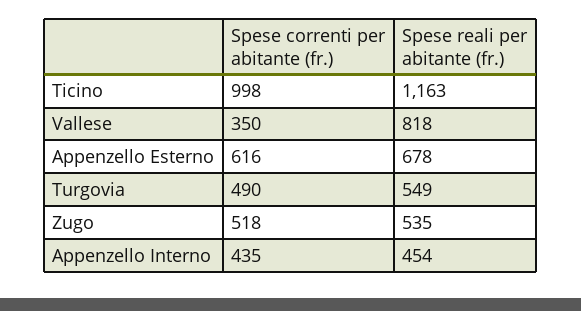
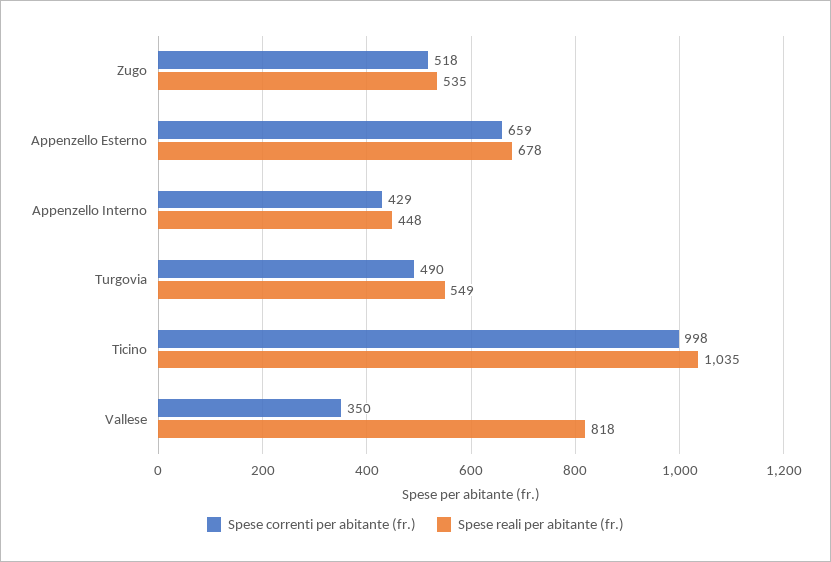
  {
    "Spese correnti per abitante (fr.)": {
      "Ticino": 998,
      "Vallese": 350,
-     "Appenzello Esterno": 616,
+     "Appenzello Esterno": 659,
      "Turgovia": 490,
      "Zugo": 518,
-     "Appenzello Interno": 435
+     "Appenzello Interno": 429
    },
    "Spese reali per abitante (fr.)": {
-     "Ticino": 1163,
+     "Ticino": 1035,
      "Vallese": 818,
      "Appenzello Esterno": 678,
      "Turgovia": 549,
      "Zugo": 535,
-     "Appenzello Interno": 454
+     "Appenzello Interno": 448
    }
  }

